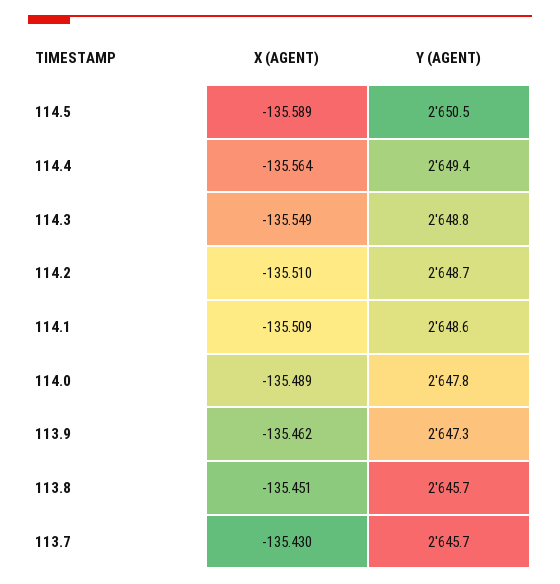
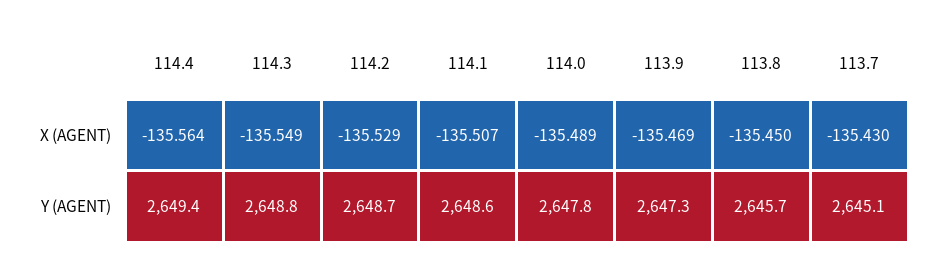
  {
    "X (AGENT)": {
-     "114.5": -135.589,
      "114.4": -135.564,
      "114.3": -135.549,
-     "114.2": -135.51,
+     "114.2": -135.529,
-     "114.1": -135.509,
+     "114.1": -135.507,
      "114.0": -135.489,
-     "113.9": -135.462,
+     "113.9": -135.469,
-     "113.8": -135.451,
+     "113.8": -135.45,
      "113.7": -135.43
    },
    "Y (AGENT)": {
-     "114.5": 2650.5,
      "114.4": 2649.4,
      "114.3": 2648.8,
      "114.2": 2648.7,
      "114.1": 2648.6,
      "114.0": 2647.8,
      "113.9": 2647.3,
      "113.8": 2645.7,
-     "113.7": 2645.7
+     "113.7": 2645.1
    }
  }

